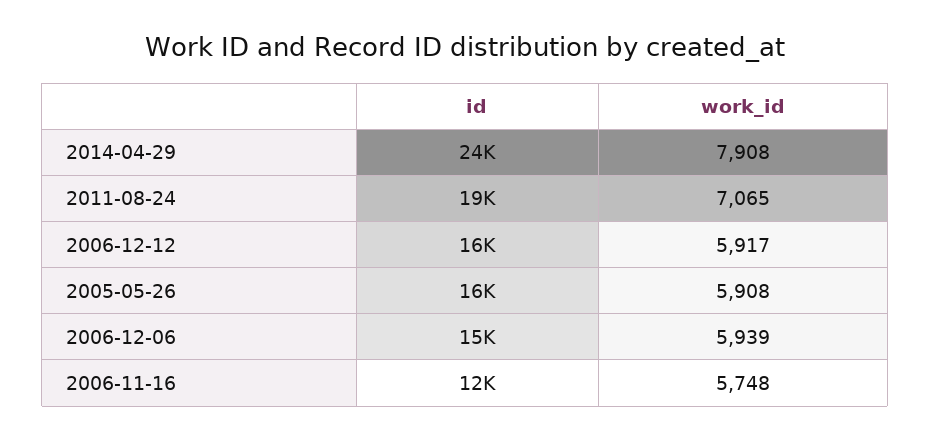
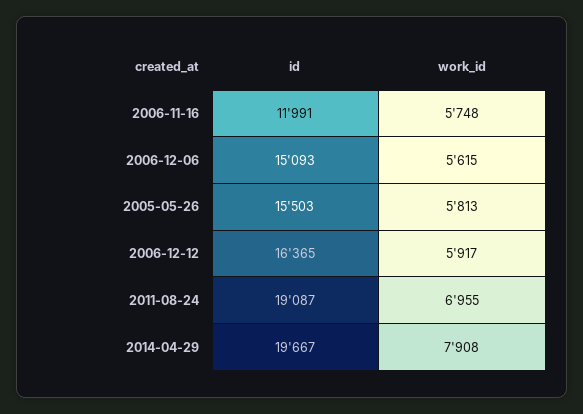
  {
    "id": {
-     "2014-04-29": 24000,
+     "2014-04-29": 19667,
      "2011-08-24": 19087,
      "2006-12-12": 16365,
      "2005-05-26": 15503,
      "2006-12-06": 15093,
      "2006-11-16": 11991
    },
    "work_id": {
      "2014-04-29": 7908,
-     "2011-08-24": 7065,
+     "2011-08-24": 6955,
      "2006-12-12": 5917,
-     "2005-05-26": 5908,
+     "2005-05-26": 5813,
-     "2006-12-06": 5939,
+     "2006-12-06": 5615,
      "2006-11-16": 5748
    }
  }

